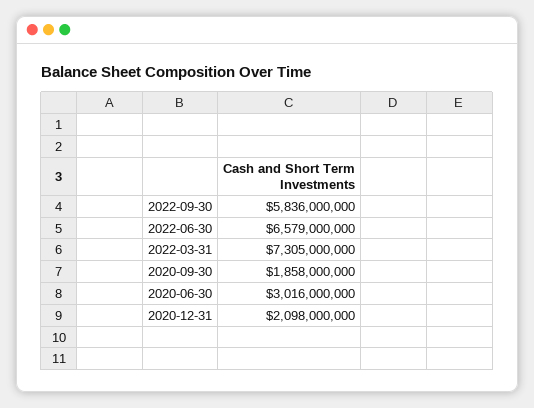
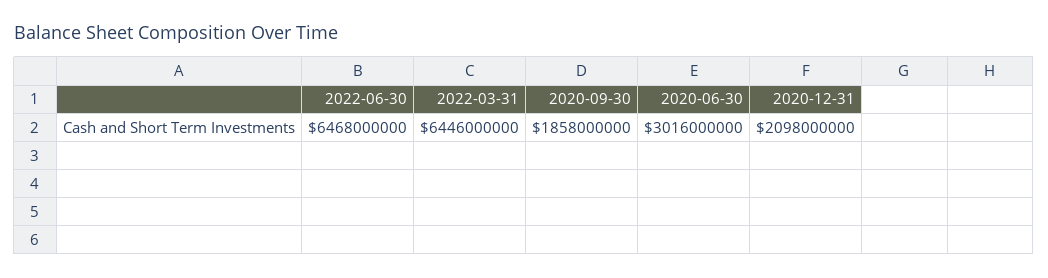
  {
-   "2022-09-30": 5836000000,
-   "2022-06-30": 6579000000,
+   "2022-06-30": 6468000000,
-   "2022-03-31": 7305000000,
+   "2022-03-31": 6446000000,
    "2020-09-30": 1858000000,
    "2020-06-30": 3016000000,
    "2020-12-31": 2098000000
  }

